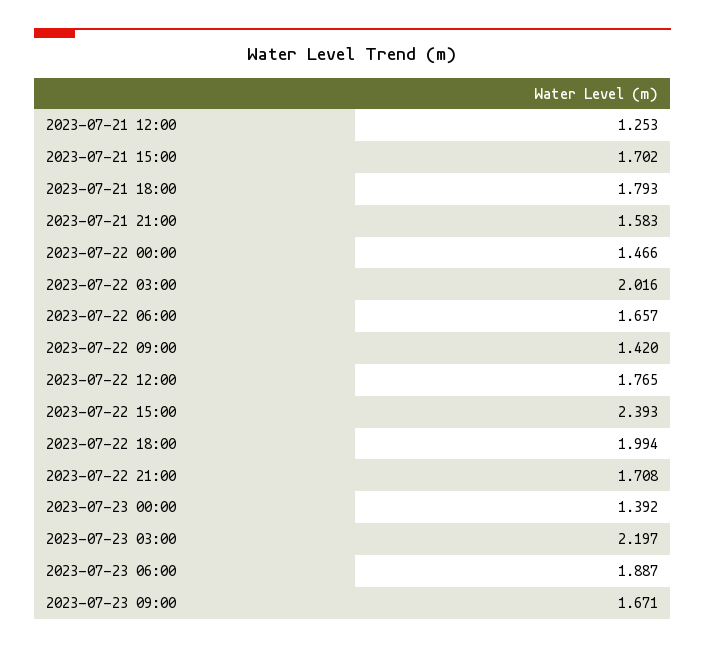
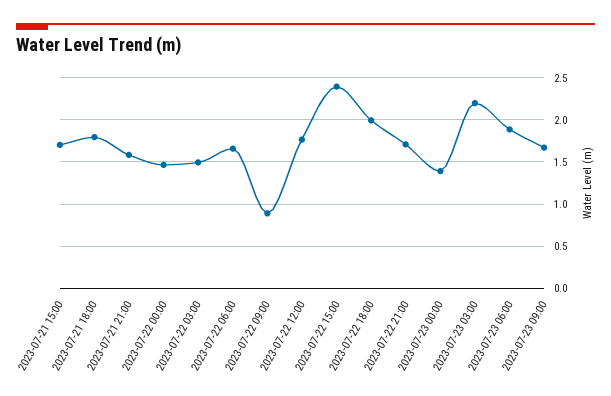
  {
-   "2023-07-21 12:00": 1.253,
    "2023-07-21 15:00": 1.702,
    "2023-07-21 18:00": 1.793,
    "2023-07-21 21:00": 1.583,
    "2023-07-22 00:00": 1.466,
-   "2023-07-22 03:00": 2.016,
+   "2023-07-22 03:00": 1.5,
    "2023-07-22 06:00": 1.657,
-   "2023-07-22 09:00": 1.42,
+   "2023-07-22 09:00": 0.9,
    "2023-07-22 12:00": 1.765,
    "2023-07-22 15:00": 2.393,
    "2023-07-22 18:00": 1.994,
    "2023-07-22 21:00": 1.708,
    "2023-07-23 00:00": 1.392,
    "2023-07-23 03:00": 2.197,
    "2023-07-23 06:00": 1.887,
    "2023-07-23 09:00": 1.671
  }

